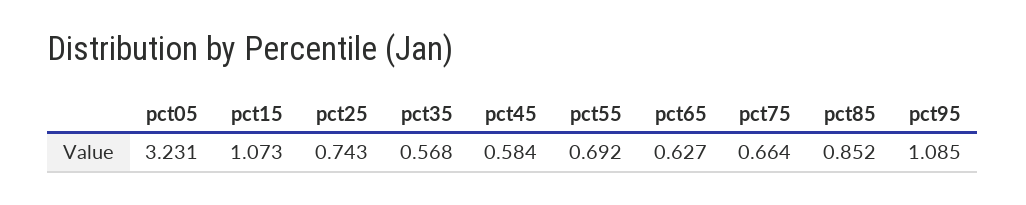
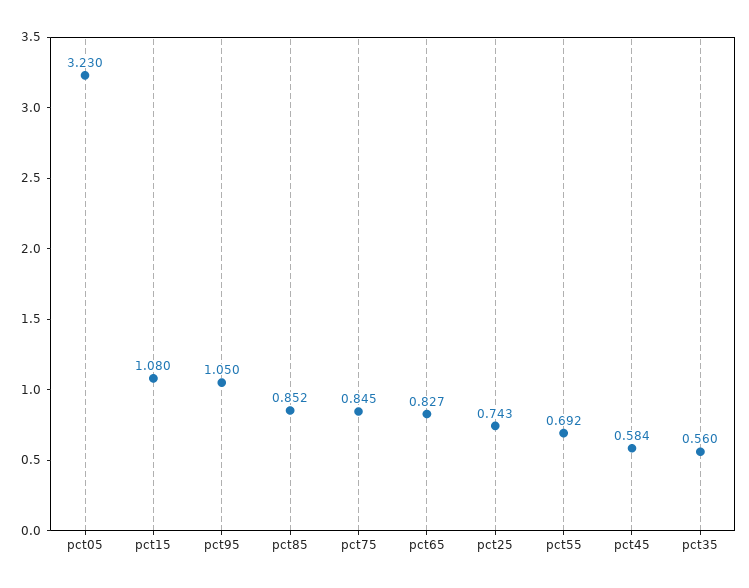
  {
-   "pct05": 3.231,
+   "pct05": 3.23,
-   "pct15": 1.073,
+   "pct15": 1.08,
    "pct25": 0.743,
-   "pct35": 0.568,
+   "pct35": 0.56,
    "pct45": 0.584,
    "pct55": 0.692,
-   "pct65": 0.627,
+   "pct65": 0.827,
-   "pct75": 0.664,
+   "pct75": 0.845,
    "pct85": 0.852,
-   "pct95": 1.085
+   "pct95": 1.05
  }

